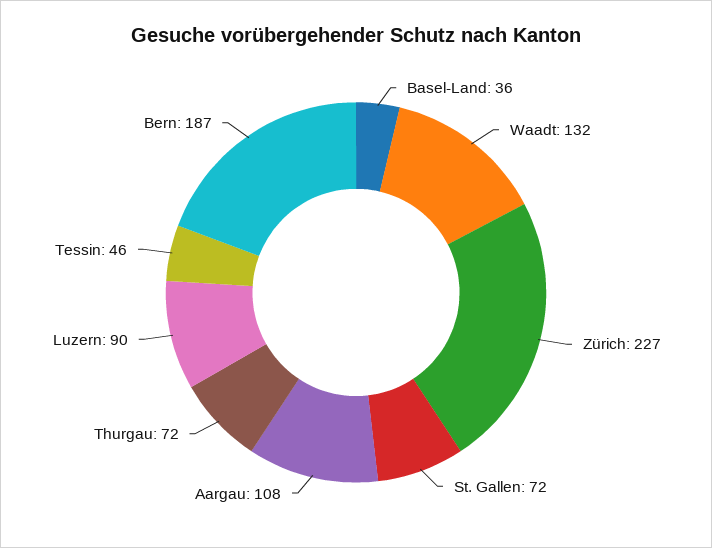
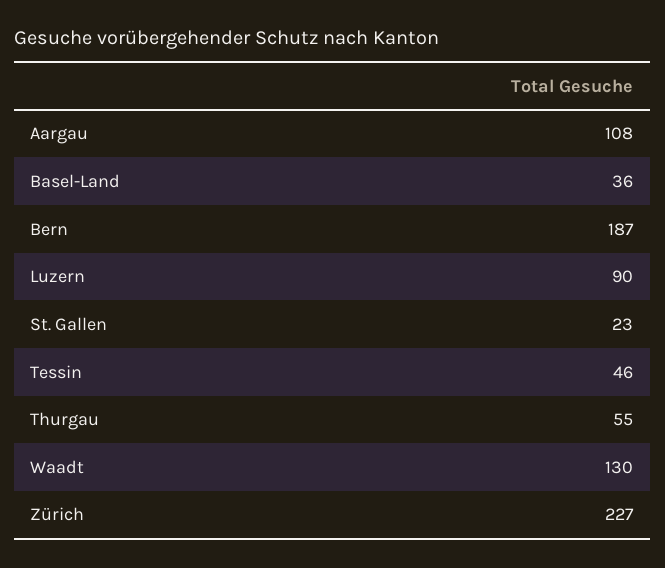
  {
    "Basel-Land": 36,
-   "Waadt": 132,
+   "Waadt": 130,
    "Zürich": 227,
-   "St. Gallen": 72,
+   "St. Gallen": 23,
    "Aargau": 108,
-   "Thurgau": 72,
+   "Thurgau": 55,
    "Luzern": 90,
    "Tessin": 46,
    "Bern": 187
  }

